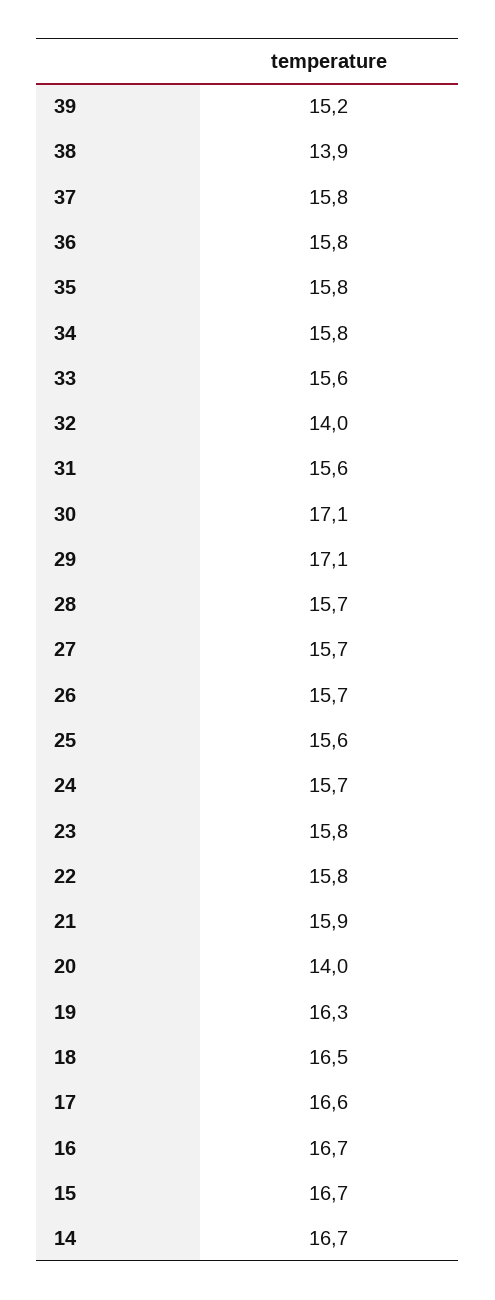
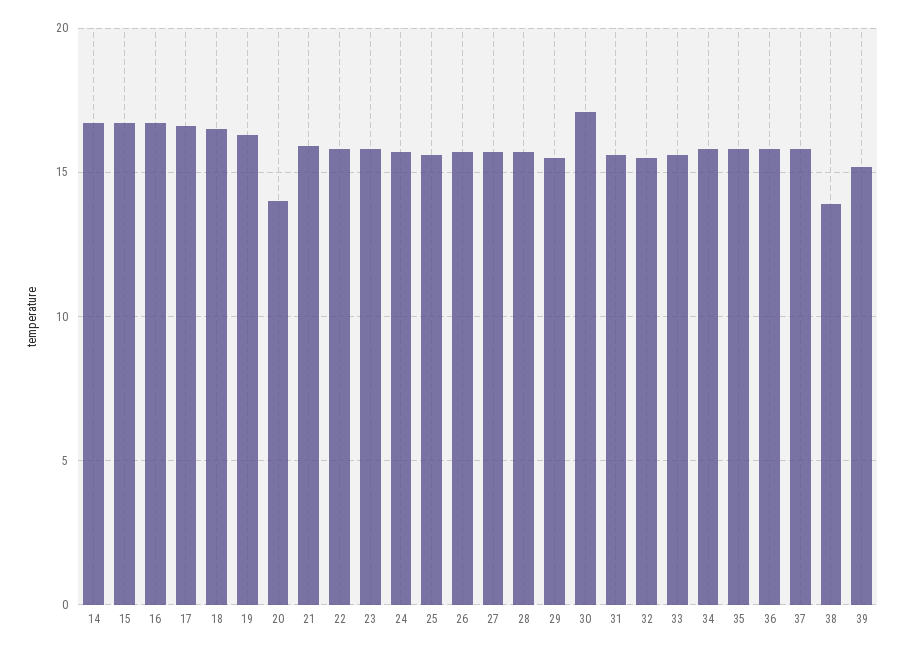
  {
    "39": 15.2,
    "38": 13.9,
    "37": 15.8,
    "36": 15.8,
    "35": 15.8,
    "34": 15.8,
    "33": 15.6,
-   "32": 14,
+   "32": 15.5,
    "31": 15.6,
    "30": 17.1,
-   "29": 17.1,
+   "29": 15.5,
    "28": 15.7,
    "27": 15.7,
    "26": 15.7,
    "25": 15.6,
    "24": 15.7,
    "23": 15.8,
    "22": 15.8,
    "21": 15.9,
    "20": 14,
    "19": 16.3,
    "18": 16.5,
    "17": 16.6,
    "16": 16.7,
    "15": 16.7,
    "14": 16.7
  }

